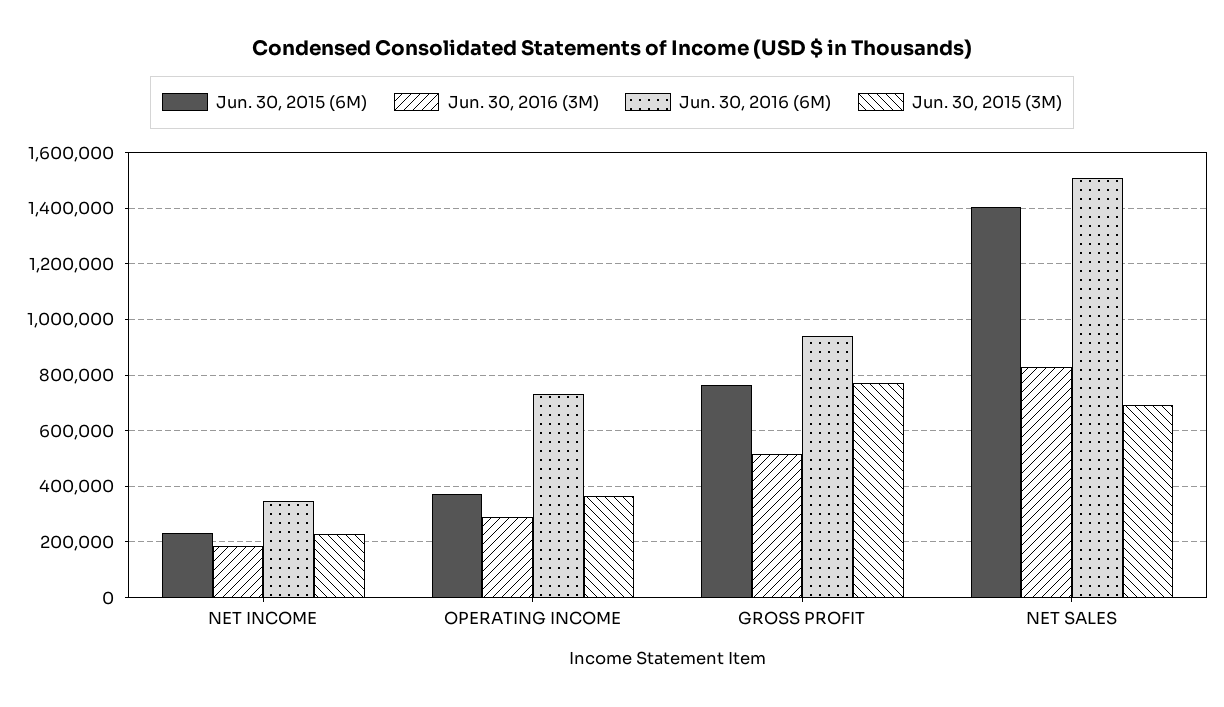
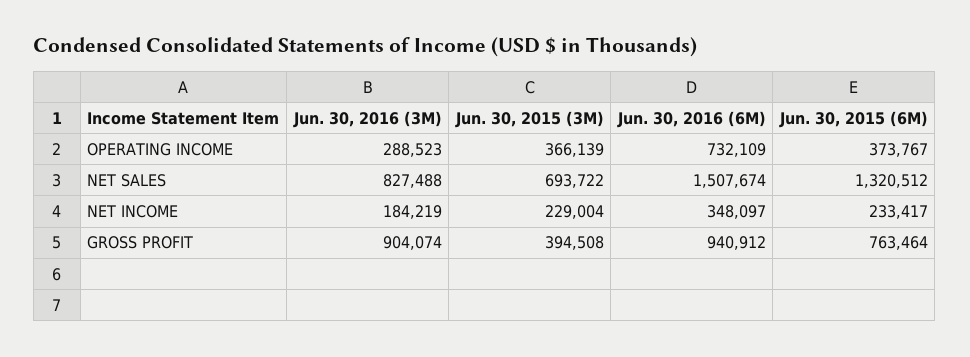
  {
    "Jun. 30, 2015 (6M)": {
      "NET INCOME": 233417,
      "OPERATING INCOME": 373767,
      "GROSS PROFIT": 763464,
-     "NET SALES": 1400000
+     "NET SALES": 1320512
    },
    "Jun. 30, 2016 (3M)": {
      "NET INCOME": 184219,
      "OPERATING INCOME": 288523,
-     "GROSS PROFIT": 525000,
+     "GROSS PROFIT": 904074,
      "NET SALES": 827488
    },
    "Jun. 30, 2016 (6M)": {
      "NET INCOME": 348097,
      "OPERATING INCOME": 732109,
      "GROSS PROFIT": 940912,
      "NET SALES": 1507674
    },
    "Jun. 30, 2015 (3M)": {
      "NET INCOME": 229004,
      "OPERATING INCOME": 366139,
-     "GROSS PROFIT": 775000,
+     "GROSS PROFIT": 394508,
      "NET SALES": 693722
    }
  }

